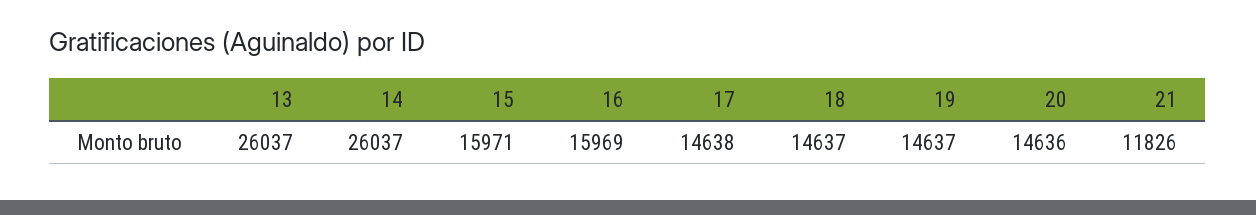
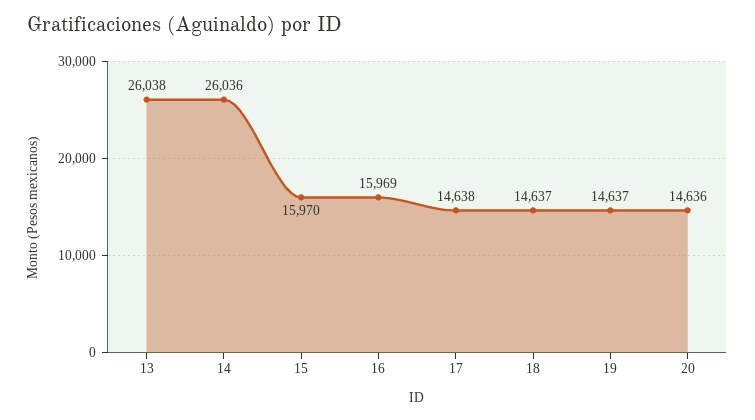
  {
-   "13": 26037,
+   "13": 26038,
-   "14": 26037,
+   "14": 26036,
-   "15": 15971,
+   "15": 15970,
    "16": 15969,
    "17": 14638,
    "18": 14637,
    "19": 14637,
-   "20": 14636,
+   "20": 14636
-   "21": 11826
  }

